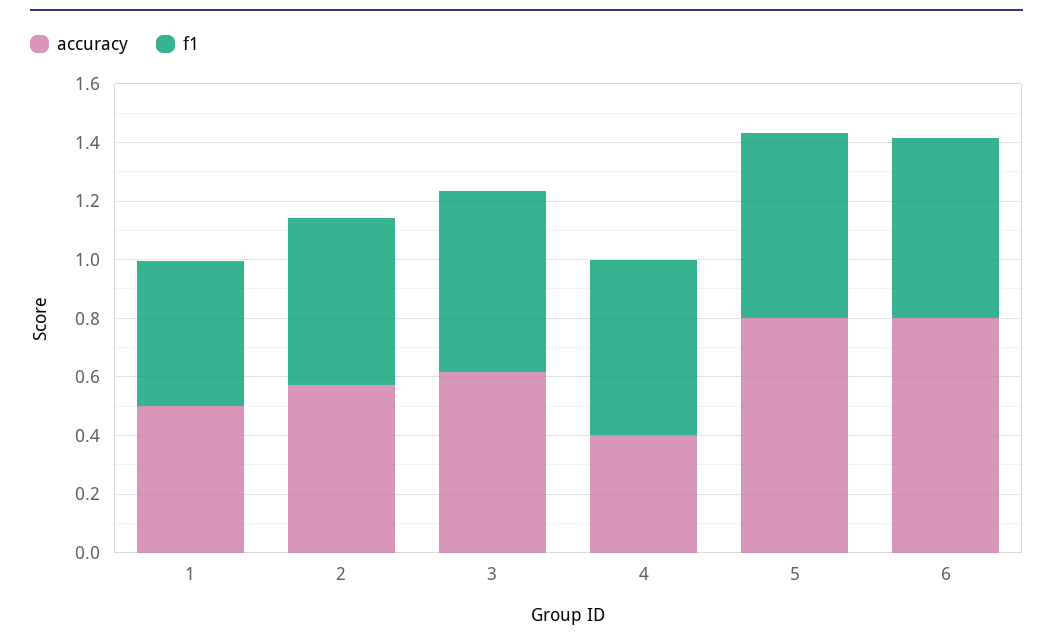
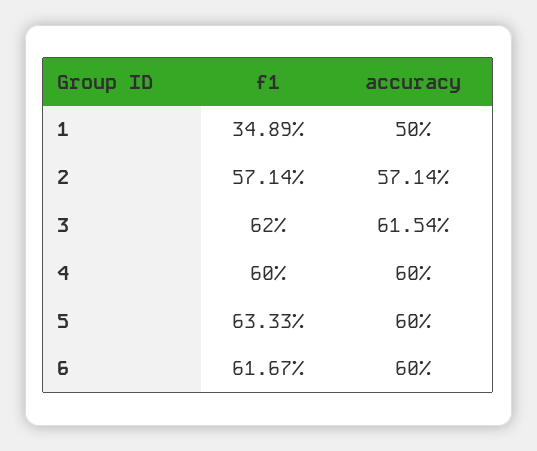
  {
    "accuracy": {
      "1": 0.5,
      "2": 0.5714,
      "3": 0.6154,
-     "4": 0.4,
+     "4": 0.6,
-     "5": 0.8,
+     "5": 0.6,
-     "6": 0.8
+     "6": 0.6
    },
    "f1": {
-     "1": 0.5,
+     "1": 0.3489,
      "2": 0.5714,
      "3": 0.62,
      "4": 0.6,
      "5": 0.6333,
      "6": 0.6167
    }
  }

